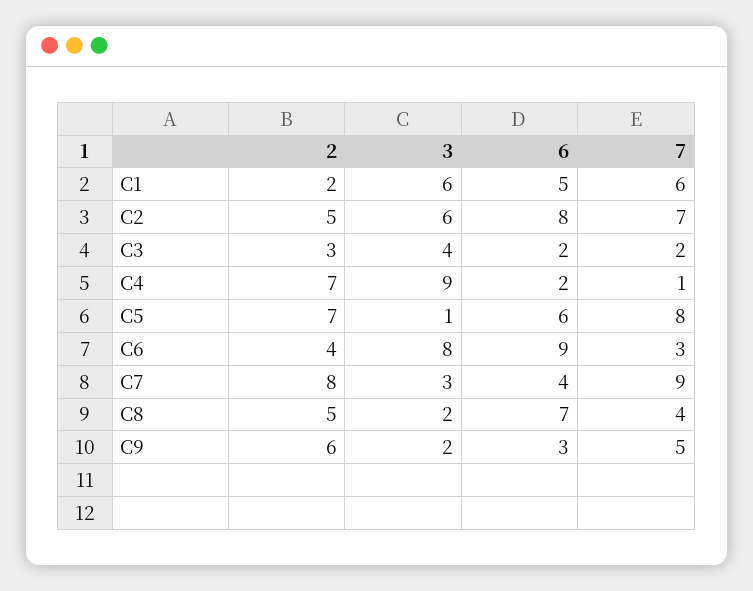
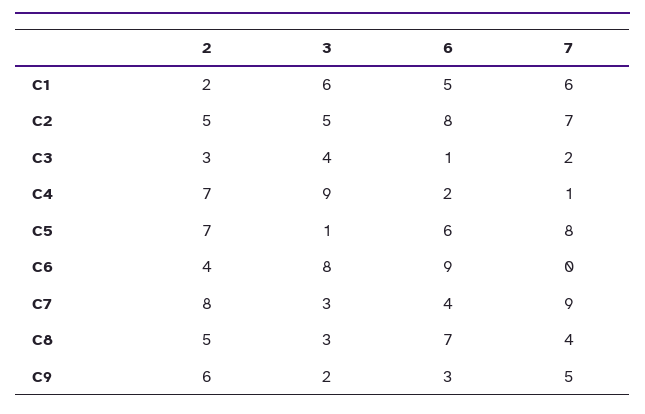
  {
    "2": {
      "C1": 2,
      "C2": 5,
      "C3": 3,
      "C4": 7,
      "C5": 7,
      "C6": 4,
      "C7": 8,
      "C8": 5,
      "C9": 6
    },
    "3": {
      "C1": 6,
-     "C2": 6,
+     "C2": 5,
      "C3": 4,
      "C4": 9,
      "C5": 1,
      "C6": 8,
      "C7": 3,
-     "C8": 2,
+     "C8": 3,
      "C9": 2
    },
    "6": {
      "C1": 5,
      "C2": 8,
-     "C3": 2,
+     "C3": 1,
      "C4": 2,
      "C5": 6,
      "C6": 9,
      "C7": 4,
      "C8": 7,
      "C9": 3
    },
    "7": {
      "C1": 6,
      "C2": 7,
      "C3": 2,
      "C4": 1,
      "C5": 8,
-     "C6": 3,
+     "C6": 0,
      "C7": 9,
      "C8": 4,
      "C9": 5
    }
  }

